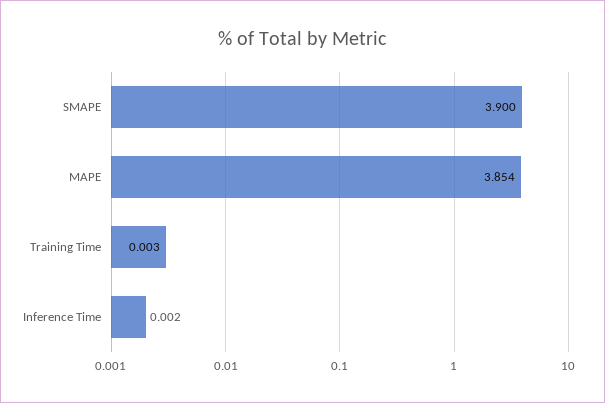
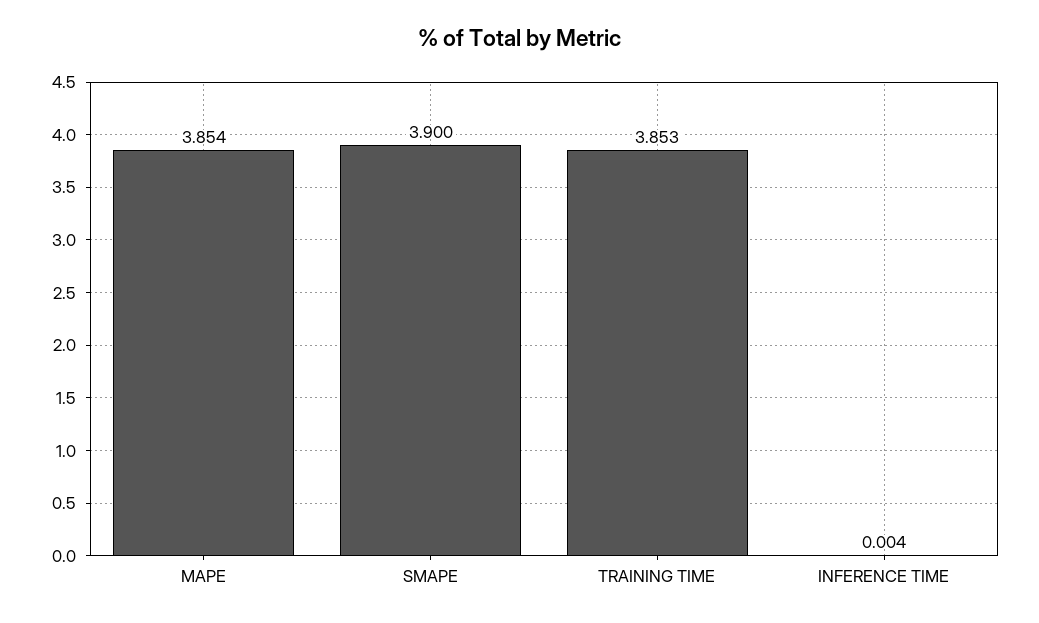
  {
    "SMAPE": 3.9,
    "MAPE": 3.854,
-   "Training Time": 0.003,
+   "Training Time": 3.853,
-   "Inference Time": 0.002
+   "Inference Time": 0.004
  }

